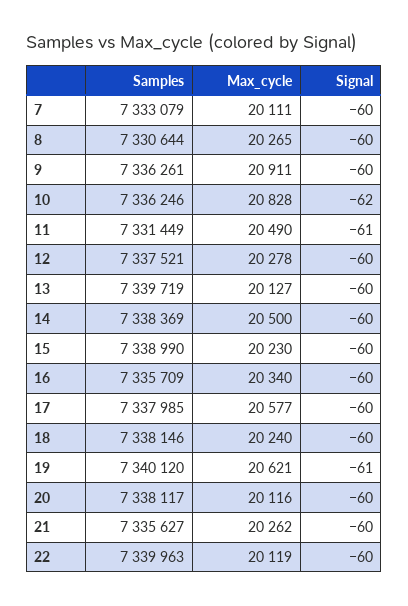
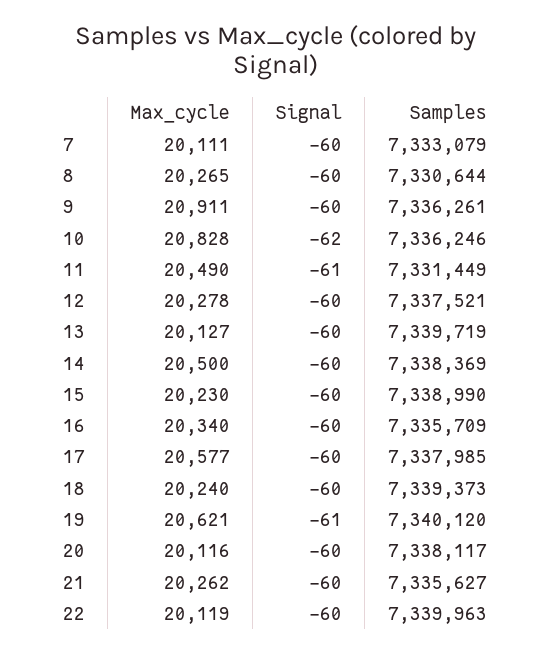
  {
    "Samples": {
      "7": 7333079,
      "8": 7330644,
      "9": 7336261,
      "10": 7336246,
      "11": 7331449,
      "12": 7337521,
      "13": 7339719,
      "14": 7338369,
      "15": 7338990,
      "16": 7335709,
      "17": 7337985,
-     "18": 7338146,
+     "18": 7339373,
      "19": 7340120,
      "20": 7338117,
      "21": 7335627,
      "22": 7339963
    },
    "Max_cycle": {
      "7": 20111,
      "8": 20265,
      "9": 20911,
      "10": 20828,
      "11": 20490,
      "12": 20278,
      "13": 20127,
      "14": 20500,
      "15": 20230,
      "16": 20340,
      "17": 20577,
      "18": 20240,
      "19": 20621,
      "20": 20116,
      "21": 20262,
      "22": 20119
    },
    "Signal": {
      "7": -60,
      "8": -60,
      "9": -60,
      "10": -62,
      "11": -61,
      "12": -60,
      "13": -60,
      "14": -60,
      "15": -60,
      "16": -60,
      "17": -60,
      "18": -60,
      "19": -61,
      "20": -60,
      "21": -60,
      "22": -60
    }
  }

